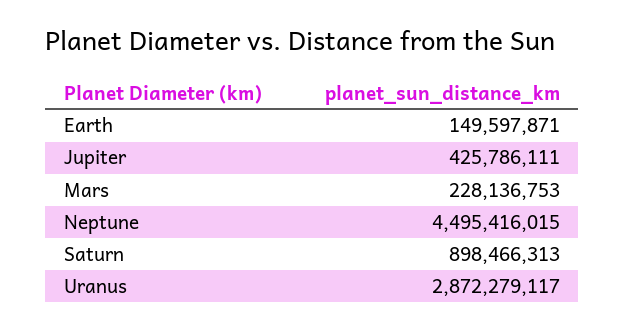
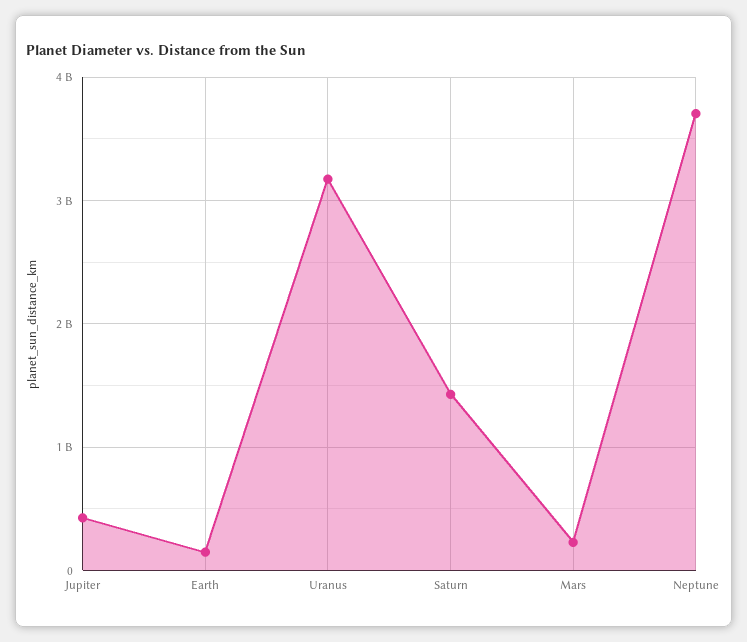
  {
    "Earth": 149597871,
    "Jupiter": 425786111,
    "Mars": 228136753,
-   "Neptune": 4495416015,
+   "Neptune": 3700000000,
-   "Saturn": 898466313,
+   "Saturn": 1400000000,
-   "Uranus": 2872279117
+   "Uranus": 3200000000
  }

